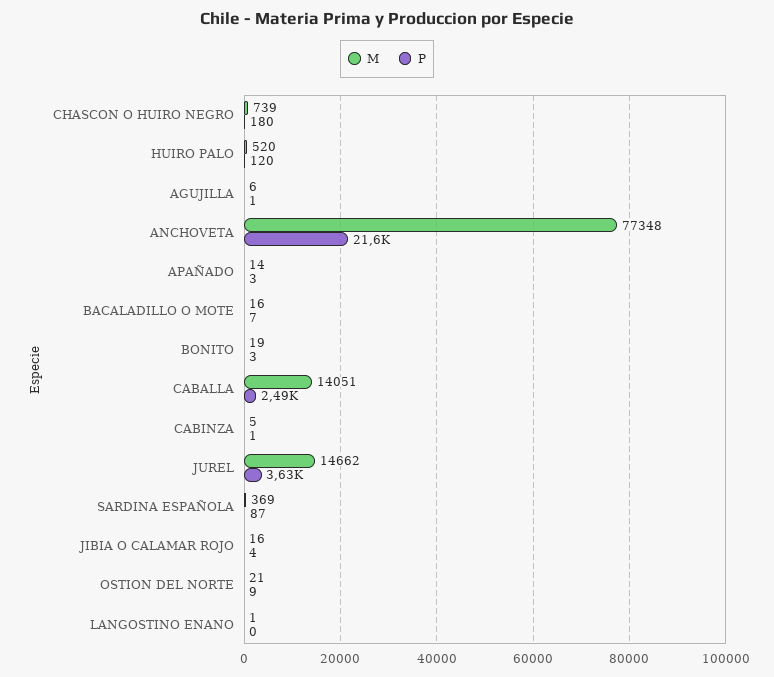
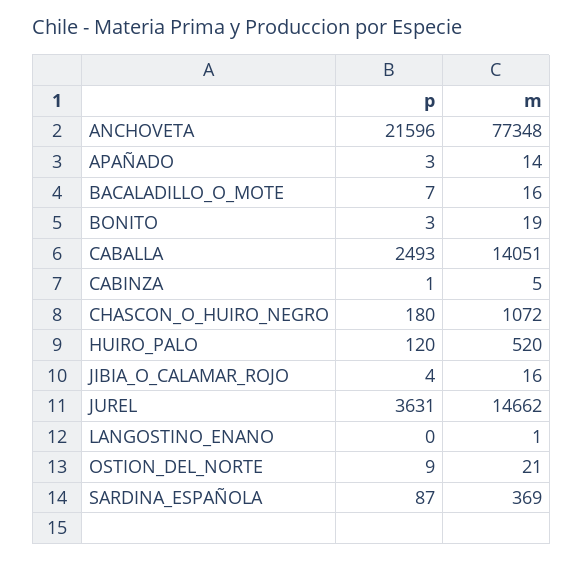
  {
    "M": {
-     "CHASCON O HUIRO NEGRO": 739,
+     "CHASCON O HUIRO NEGRO": 1072,
      "HUIRO PALO": 520,
-     "AGUJILLA": 6,
      "ANCHOVETA": 77348,
      "APAÑADO": 14,
      "BACALADILLO O MOTE": 16,
      "BONITO": 19,
      "CABALLA": 14051,
      "CABINZA": 5,
      "JUREL": 14662,
      "SARDINA ESPAÑOLA": 369,
      "JIBIA O CALAMAR ROJO": 16,
      "OSTION DEL NORTE": 21,
      "LANGOSTINO ENANO": 1
    },
    "P": {
      "CHASCON O HUIRO NEGRO": 180,
      "HUIRO PALO": 120,
-     "AGUJILLA": 1,
      "ANCHOVETA": 21596,
      "APAÑADO": 3,
      "BACALADILLO O MOTE": 7,
      "BONITO": 3,
      "CABALLA": 2493,
      "CABINZA": 1,
      "JUREL": 3631,
      "SARDINA ESPAÑOLA": 87,
      "JIBIA O CALAMAR ROJO": 4,
      "OSTION DEL NORTE": 9,
      "LANGOSTINO ENANO": 0
    }
  }

